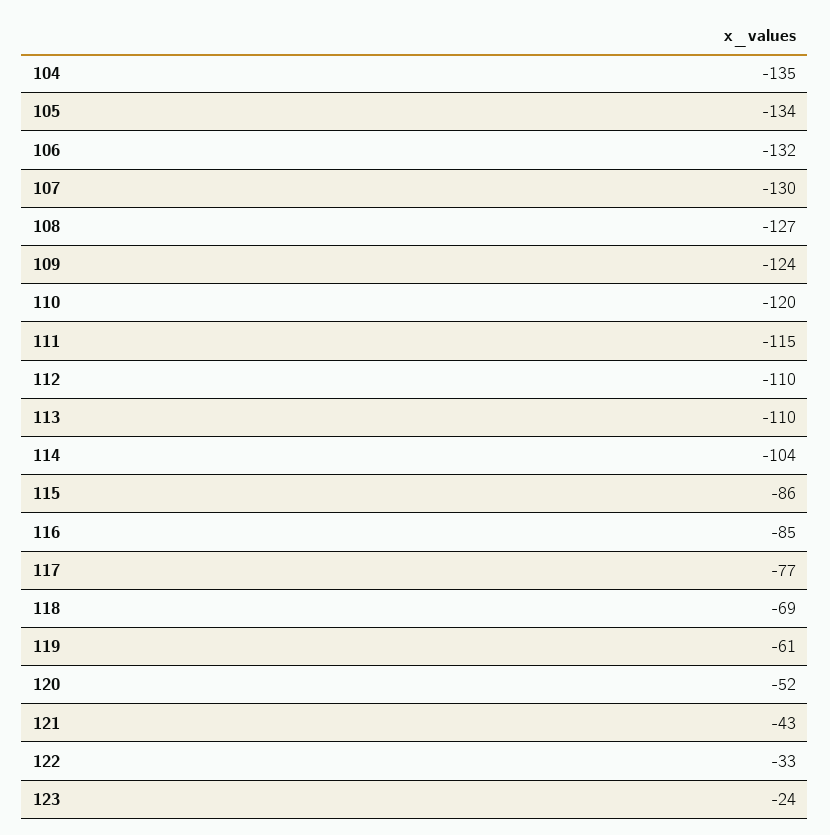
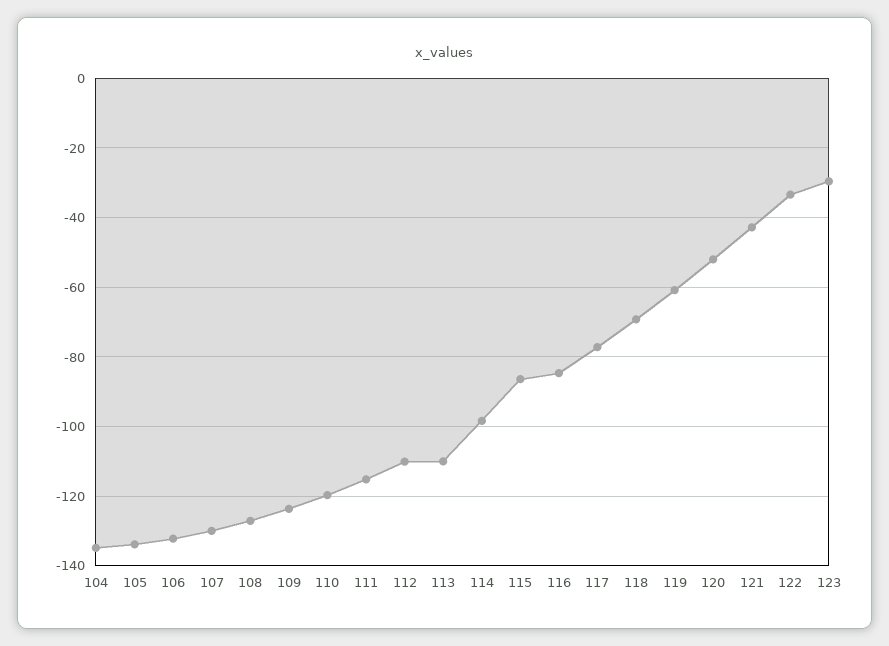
  {
    "104": -135,
    "105": -134,
    "106": -132,
    "107": -130,
    "108": -127,
    "109": -124,
    "110": -120,
    "111": -115,
    "112": -110,
    "113": -110,
-   "114": -104,
+   "114": -98,
    "115": -86,
    "116": -85,
    "117": -77,
    "118": -69,
    "119": -61,
    "120": -52,
    "121": -43,
    "122": -33,
-   "123": -24
+   "123": -30
  }

